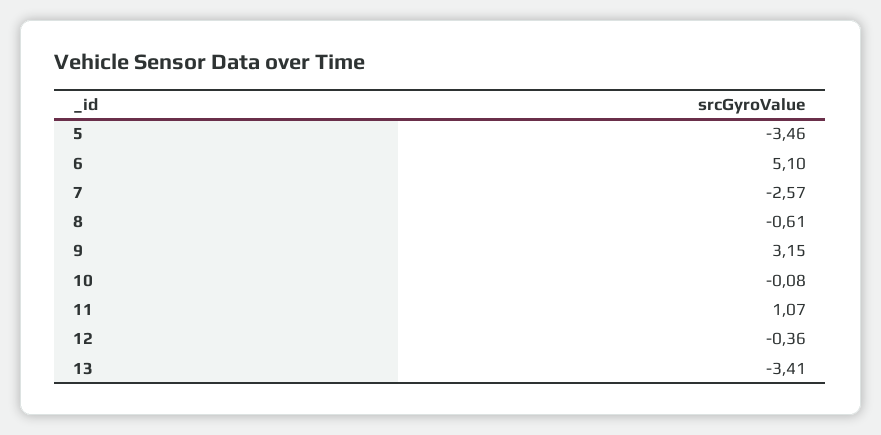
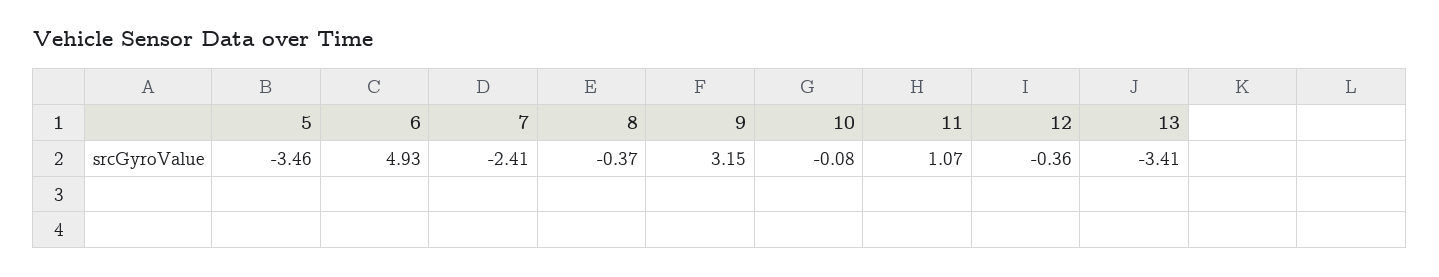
  {
    "5": -3.46,
-   "6": 5.1,
+   "6": 4.93,
-   "7": -2.57,
+   "7": -2.41,
-   "8": -0.61,
+   "8": -0.37,
    "9": 3.15,
    "10": -0.08,
    "11": 1.07,
    "12": -0.36,
    "13": -3.41
  }

